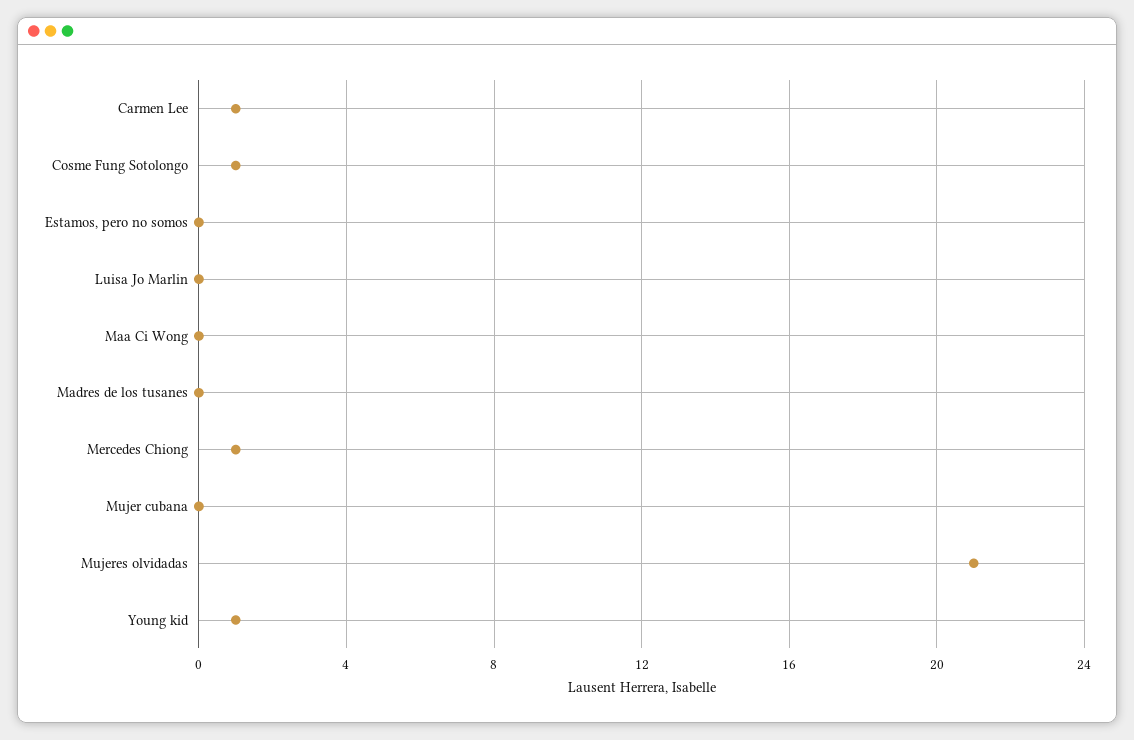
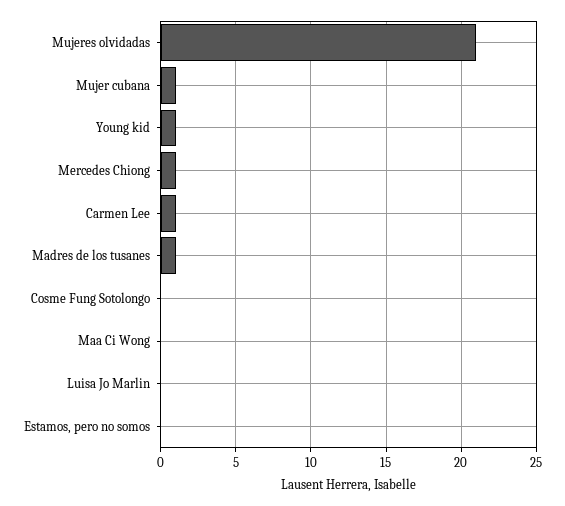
  {
    "Carmen Lee": 1,
-   "Cosme Fung Sotolongo": 1,
+   "Cosme Fung Sotolongo": 0,
    "Estamos, pero no somos": 0,
    "Luisa Jo Marlin": 0,
    "Maa Ci Wong": 0,
-   "Madres de los tusanes": 0,
+   "Madres de los tusanes": 1,
    "Mercedes Chiong": 1,
-   "Mujer cubana": 0,
+   "Mujer cubana": 1,
    "Mujeres olvidadas": 21,
    "Young kid": 1
  }

